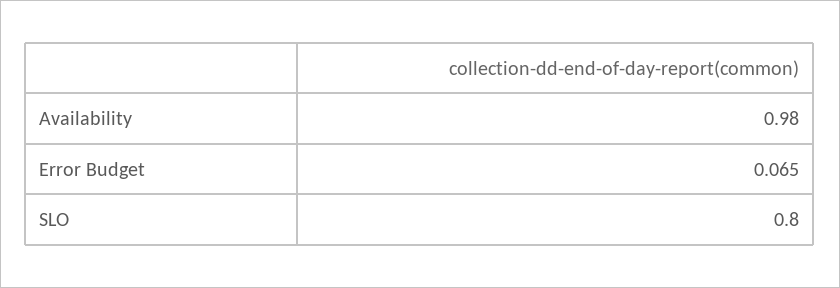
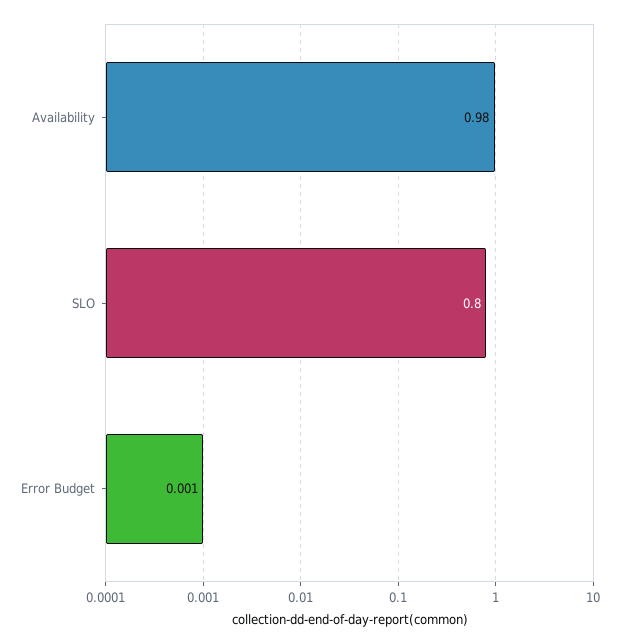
  {
    "Availability": 0.98,
-   "Error Budget": 0.065,
+   "Error Budget": 0.001,
    "SLO": 0.8
  }

